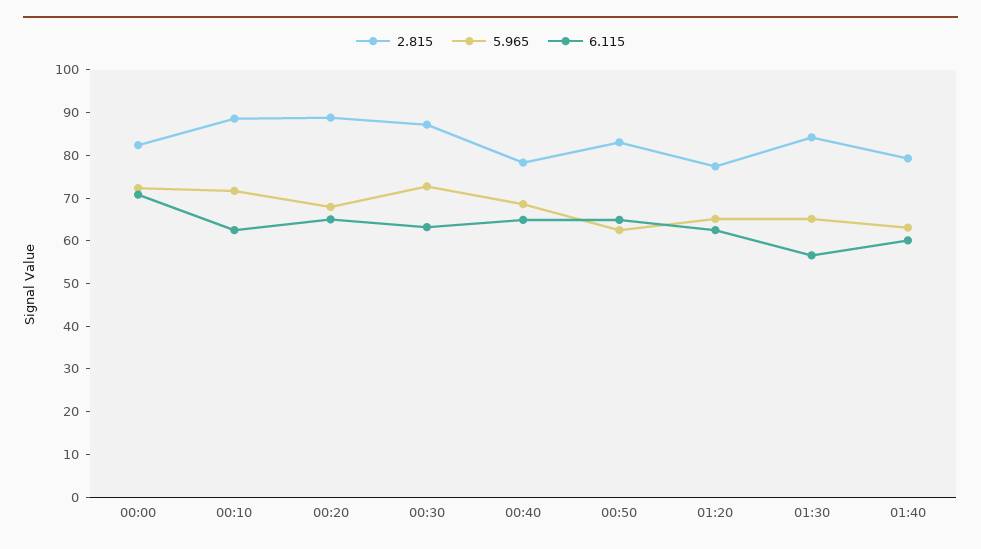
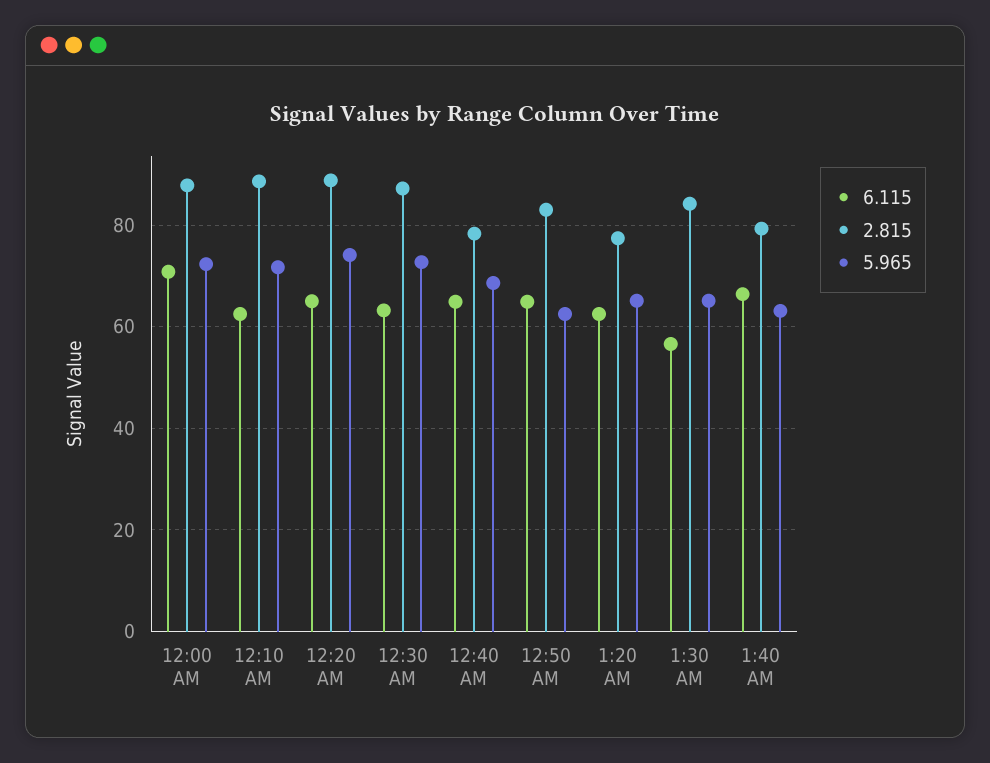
  {
    "2.815": {
-     "00:00": 82,
+     "00:00": 88,
      "00:10": 88,
      "00:20": 88,
      "00:30": 88,
      "00:40": 78,
      "00:50": 84,
      "01:20": 78,
      "01:30": 84,
      "01:40": 80
    },
    "5.965": {
      "00:00": 72,
      "00:10": 72,
-     "00:20": 68,
+     "00:20": 74,
      "00:30": 72,
      "00:40": 68,
      "00:50": 62,
      "01:20": 66,
      "01:30": 66,
      "01:40": 64
    },
    "6.115": {
      "00:00": 70,
      "00:10": 62,
      "00:20": 66,
      "00:30": 64,
      "00:40": 64,
      "00:50": 64,
      "01:20": 62,
      "01:30": 56,
-     "01:40": 60
+     "01:40": 66
    }
  }

